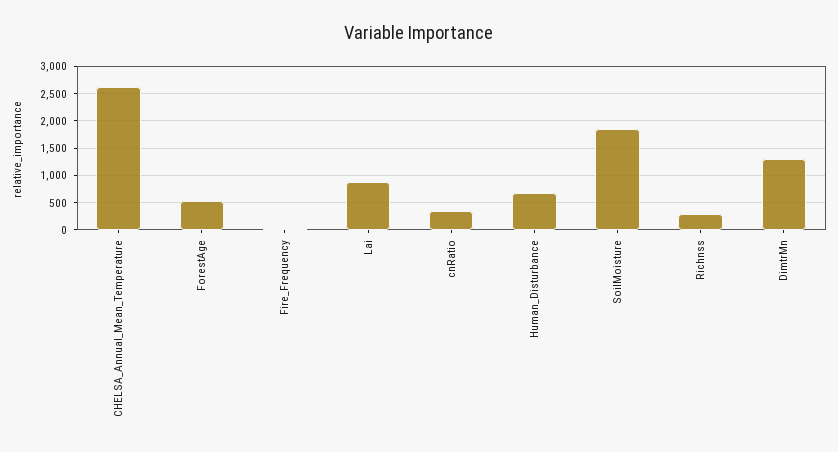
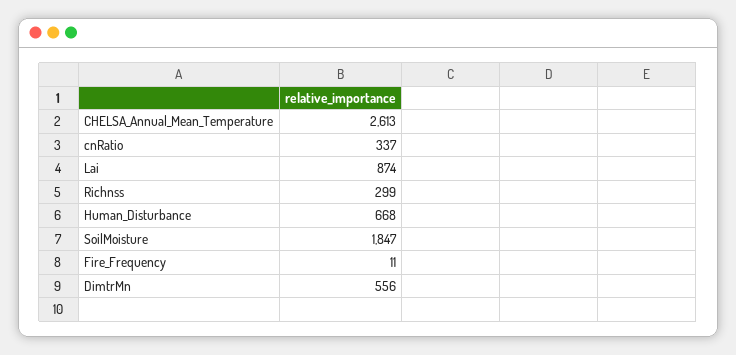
  {
    "CHELSA_Annual_Mean_Temperature": 2613,
-   "ForestAge": 500,
    "Fire_Frequency": 11,
    "Lai": 874,
    "cnRatio": 337,
    "Human_Disturbance": 668,
    "SoilMoisture": 1847,
    "Richnss": 299,
-   "DimtrMn": 1250
+   "DimtrMn": 556
  }

